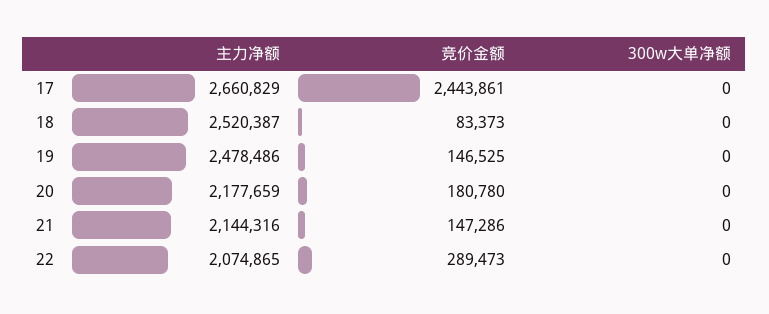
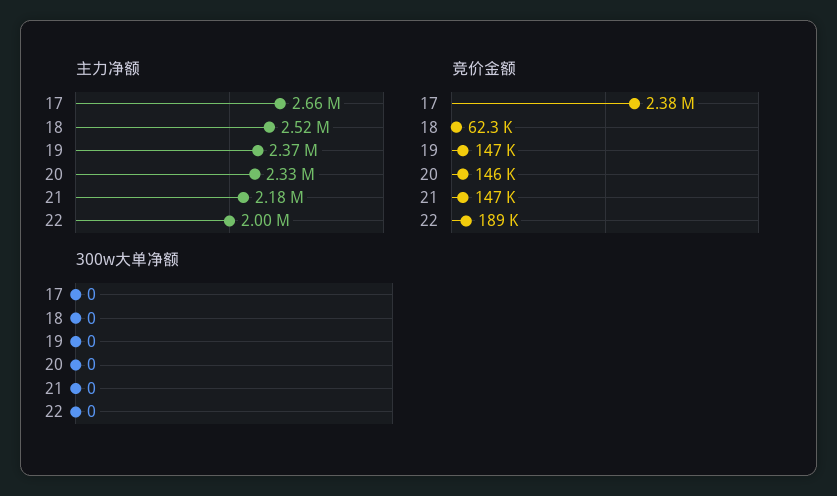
  {
    "主力净额": {
      "17": 2660829,
      "18": 2520387,
-     "19": 2478486,
+     "19": 2370000,
-     "20": 2177659,
+     "20": 2330000,
-     "21": 2144316,
+     "21": 2180000,
-     "22": 2074865
+     "22": 2000000
    },
    "竞价金额": {
-     "17": 2443861,
+     "17": 2380000,
-     "18": 83373,
+     "18": 62300,
      "19": 146525,
-     "20": 180780,
+     "20": 146000,
      "21": 147286,
-     "22": 289473
+     "22": 189000
    },
    "300w大单净额": {
      "17": 0,
      "18": 0,
      "19": 0,
      "20": 0,
      "21": 0,
      "22": 0
    }
  }

